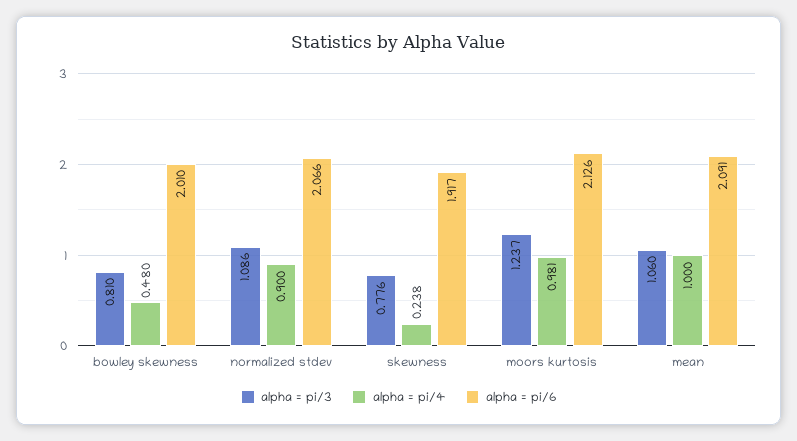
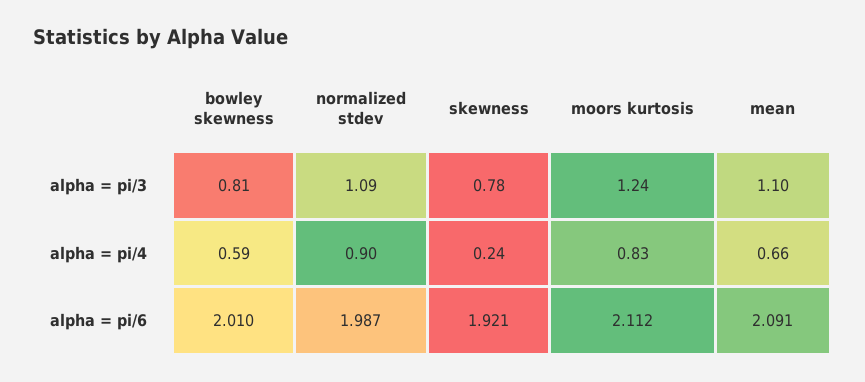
  {
    "alpha = pi/3": {
      "bowley skewness": 0.81,
      "normalized stdev": 1.086,
      "skewness": 0.776,
      "moors kurtosis": 1.237,
-     "mean": 1.06
+     "mean": 1.1
    },
    "alpha = pi/4": {
-     "bowley skewness": 0.48,
+     "bowley skewness": 0.59,
      "normalized stdev": 0.9,
      "skewness": 0.238,
-     "moors kurtosis": 0.981,
+     "moors kurtosis": 0.83,
-     "mean": 1
+     "mean": 0.66
    },
    "alpha = pi/6": {
      "bowley skewness": 2.01,
-     "normalized stdev": 2.066,
+     "normalized stdev": 1.987,
-     "skewness": 1.917,
+     "skewness": 1.921,
-     "moors kurtosis": 2.126,
+     "moors kurtosis": 2.112,
      "mean": 2.091
    }
  }

